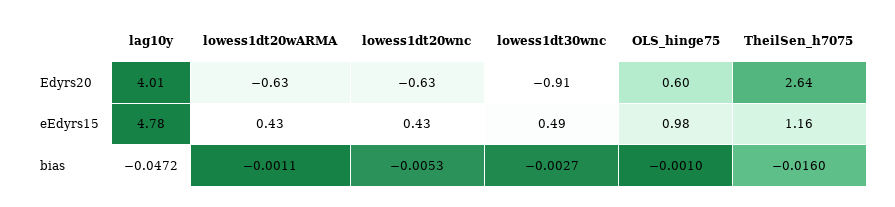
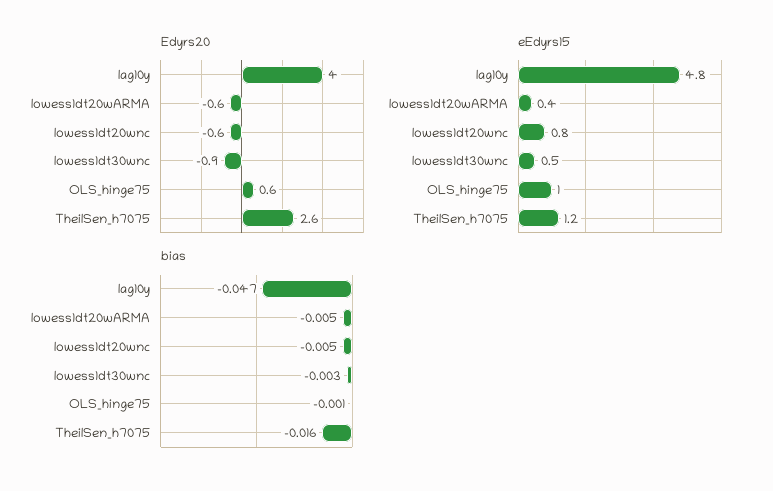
  {
    "Edyrs20": {
      "lag10y": 4.01,
      "lowess1dt20wARMA": -0.63,
      "lowess1dt20wnc": -0.63,
      "lowess1dt30wnc": -0.91,
      "OLS_hinge75": 0.6,
      "TheilSen_h7075": 2.64
    },
    "eEdyrs15": {
      "lag10y": 4.78,
      "lowess1dt20wARMA": 0.43,
-     "lowess1dt20wnc": 0.43,
+     "lowess1dt20wnc": 0.8,
      "lowess1dt30wnc": 0.49,
      "OLS_hinge75": 0.98,
      "TheilSen_h7075": 1.16
    },
    "bias": {
      "lag10y": -0.0472,
-     "lowess1dt20wARMA": -0.0011,
+     "lowess1dt20wARMA": -0.005,
      "lowess1dt20wnc": -0.0053,
      "lowess1dt30wnc": -0.0027,
      "OLS_hinge75": -0.001,
      "TheilSen_h7075": -0.016
    }
  }

